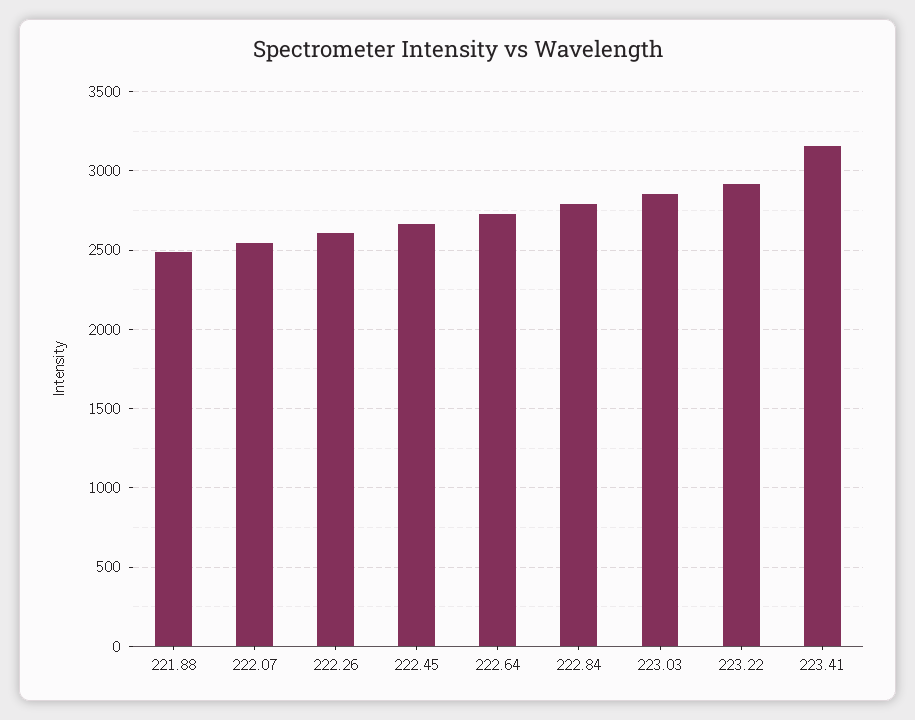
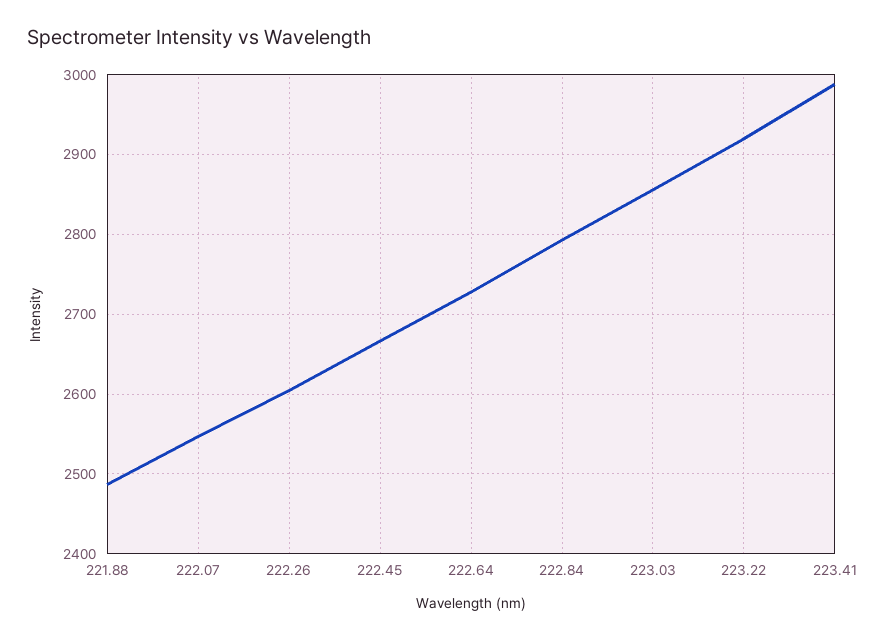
  {
    "221.88": 2490,
    "222.07": 2550,
    "222.26": 2610,
    "222.45": 2670,
    "222.64": 2730,
    "222.84": 2790,
    "223.03": 2860,
    "223.22": 2920,
-   "223.41": 3150
+   "223.41": 2990
  }

